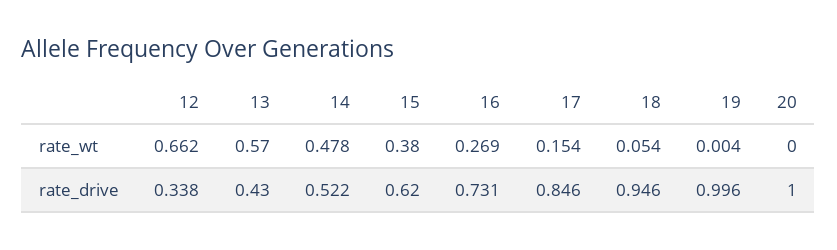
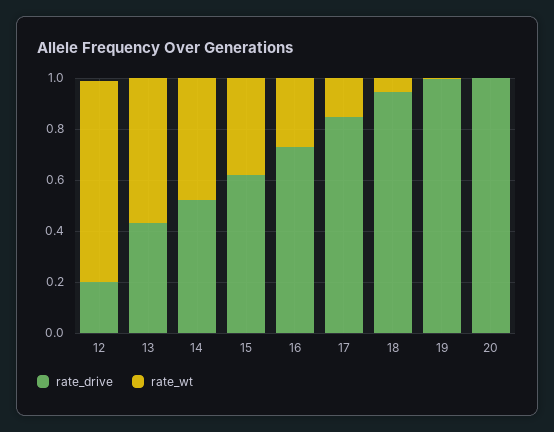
  {
    "rate_wt": {
-     "12": 0.662,
+     "12": 0.8,
      "13": 0.57,
      "14": 0.478,
      "15": 0.38,
      "16": 0.269,
      "17": 0.154,
      "18": 0.054,
      "19": 0.004,
      "20": 0
    },
    "rate_drive": {
-     "12": 0.338,
+     "12": 0.2,
      "13": 0.43,
      "14": 0.522,
      "15": 0.62,
      "16": 0.731,
      "17": 0.846,
      "18": 0.946,
      "19": 0.996,
      "20": 1
    }
  }

